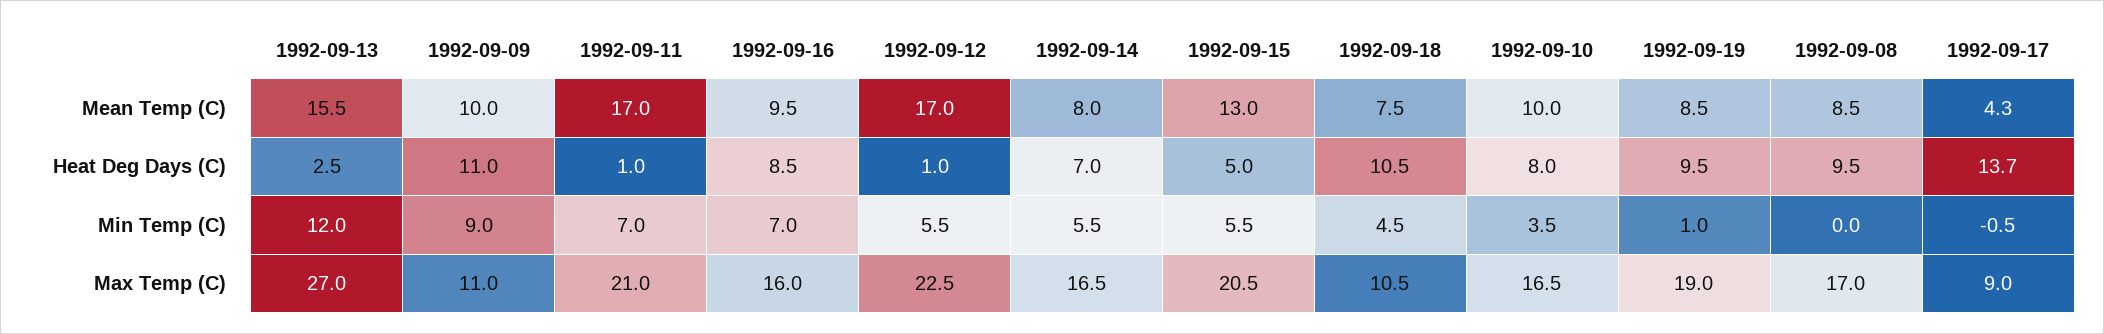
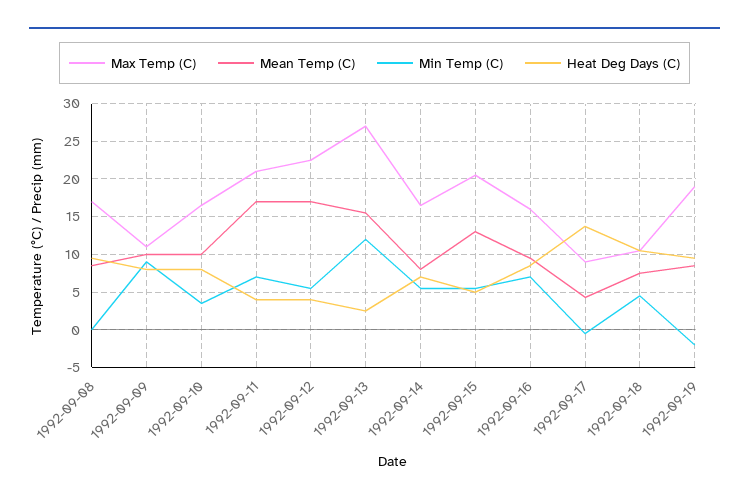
  {
    "Mean Temp (C)": {
      "1992-09-13": 15.5,
      "1992-09-09": 10,
      "1992-09-11": 17,
      "1992-09-16": 9.5,
      "1992-09-12": 17,
      "1992-09-14": 8,
      "1992-09-15": 13,
      "1992-09-18": 7.5,
      "1992-09-10": 10,
      "1992-09-19": 8.5,
      "1992-09-08": 8.5,
      "1992-09-17": 4.3
    },
    "Heat Deg Days (C)": {
      "1992-09-13": 2.5,
-     "1992-09-09": 11,
+     "1992-09-09": 8,
-     "1992-09-11": 1,
+     "1992-09-11": 4,
      "1992-09-16": 8.5,
-     "1992-09-12": 1,
+     "1992-09-12": 4,
      "1992-09-14": 7,
      "1992-09-15": 5,
      "1992-09-18": 10.5,
      "1992-09-10": 8,
      "1992-09-19": 9.5,
      "1992-09-08": 9.5,
      "1992-09-17": 13.7
    },
    "Min Temp (C)": {
      "1992-09-13": 12,
      "1992-09-09": 9,
      "1992-09-11": 7,
      "1992-09-16": 7,
      "1992-09-12": 5.5,
      "1992-09-14": 5.5,
      "1992-09-15": 5.5,
      "1992-09-18": 4.5,
      "1992-09-10": 3.5,
-     "1992-09-19": 1,
+     "1992-09-19": -2,
      "1992-09-08": 0,
      "1992-09-17": -0.5
    },
    "Max Temp (C)": {
      "1992-09-13": 27,
      "1992-09-09": 11,
      "1992-09-11": 21,
      "1992-09-16": 16,
      "1992-09-12": 22.5,
      "1992-09-14": 16.5,
      "1992-09-15": 20.5,
      "1992-09-18": 10.5,
      "1992-09-10": 16.5,
      "1992-09-19": 19,
      "1992-09-08": 17,
      "1992-09-17": 9
    }
  }

